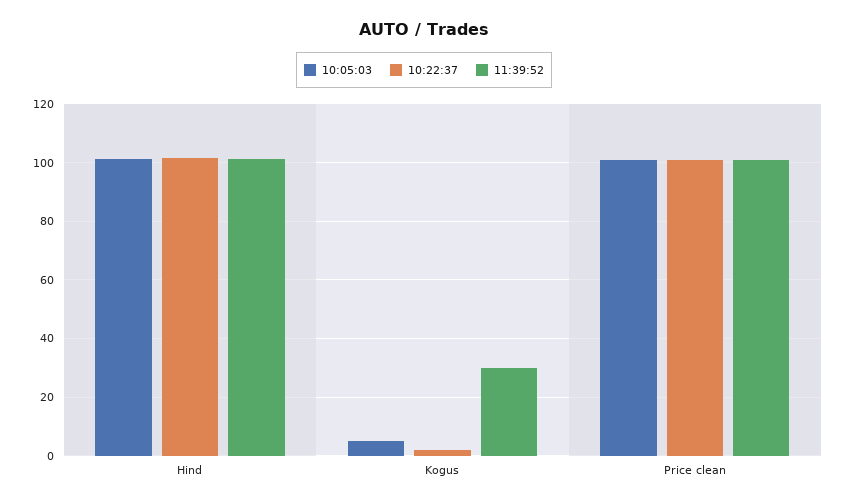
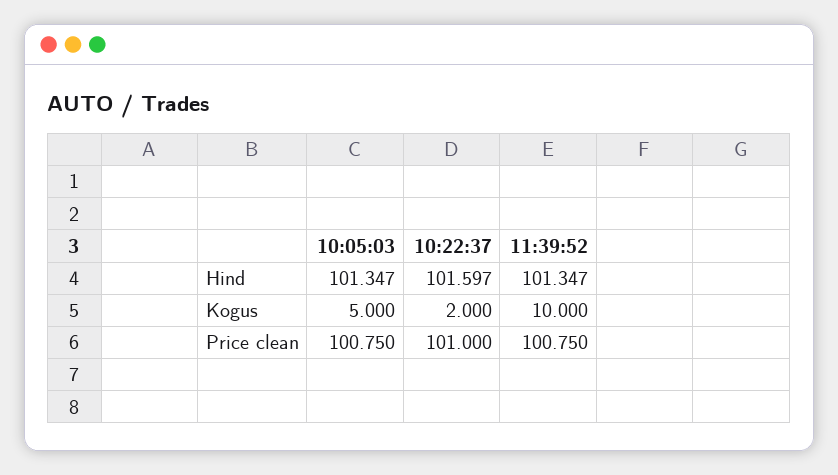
  {
    "10:05:03": {
      "Hind": 101.347,
      "Kogus": 5,
      "Price clean": 100.75
    },
    "10:22:37": {
      "Hind": 101.597,
      "Kogus": 2,
      "Price clean": 101
    },
    "11:39:52": {
      "Hind": 101.347,
-     "Kogus": 30,
+     "Kogus": 10,
      "Price clean": 100.75
    }
  }

